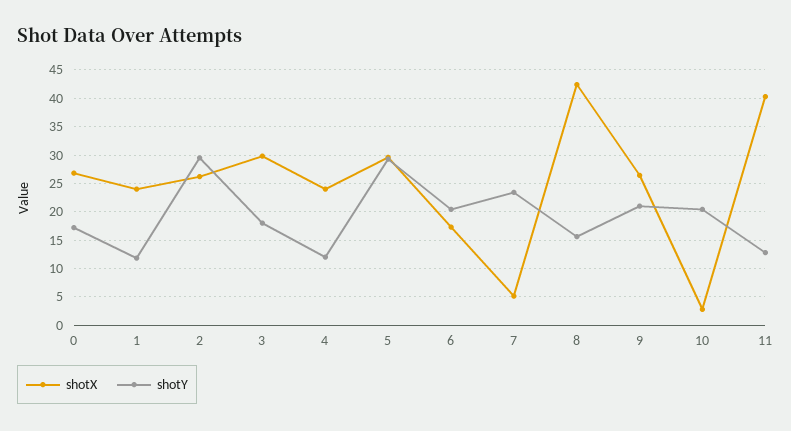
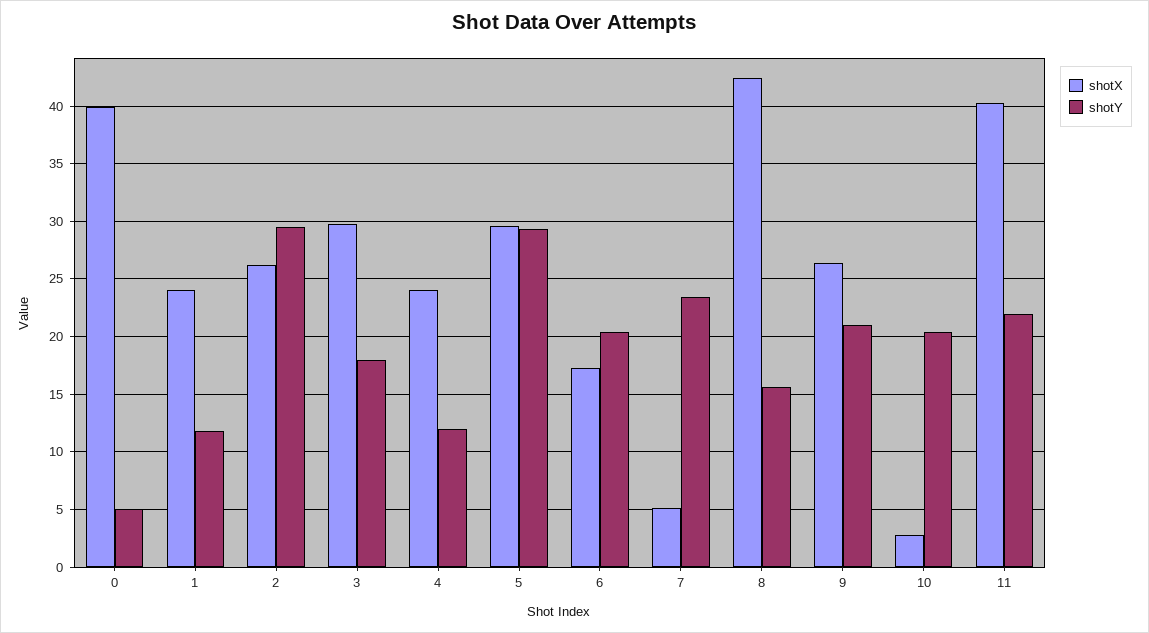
  {
    "shotX": {
-     "0": 27.5,
+     "0": 40,
      "1": 24,
      "2": 26,
      "3": 30,
      "4": 24,
      "5": 30,
      "6": 17,
      "7": 5,
      "8": 42,
      "9": 26,
      "10": 3,
      "11": 40
    },
    "shotY": {
-     "0": 17.5,
+     "0": 5,
      "1": 12,
      "2": 30,
      "3": 18,
      "4": 12,
      "5": 29,
      "6": 20,
      "7": 23,
      "8": 16,
      "9": 21,
      "10": 20,
-     "11": 12.5
+     "11": 22
    }
  }

